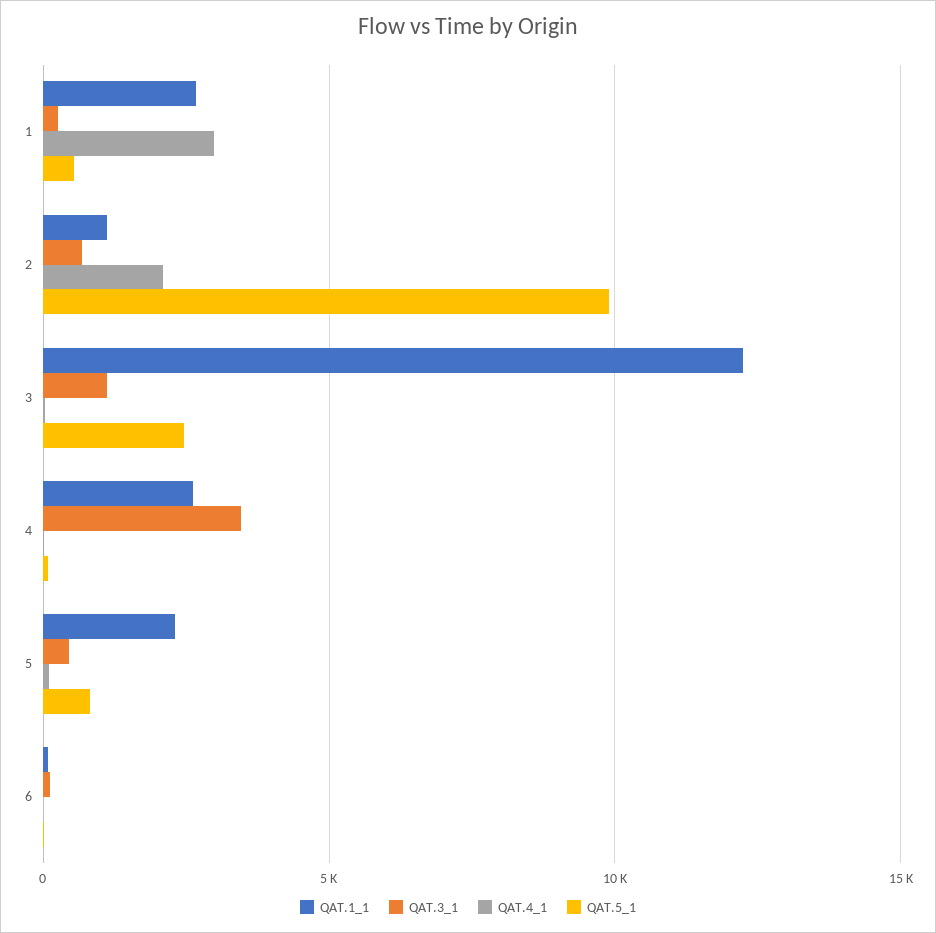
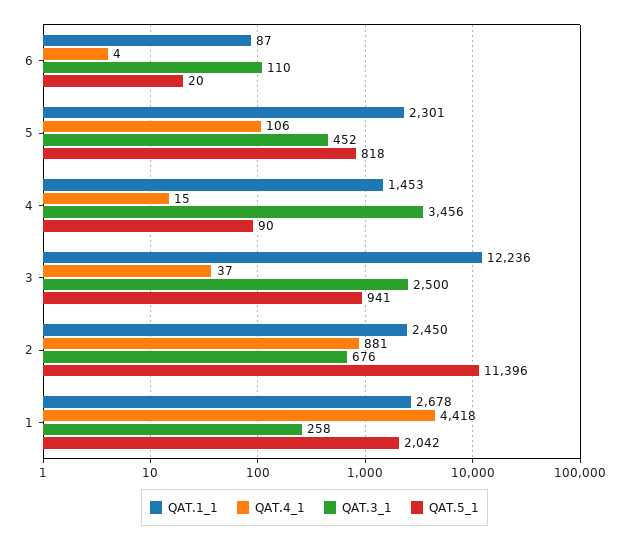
  {
    "QAT.1_1": {
      "1": 2678,
-     "2": 1000,
+     "2": 2450,
      "3": 12236,
-     "4": 2500,
+     "4": 1453,
      "5": 2301,
      "6": 87
    },
    "QAT.3_1": {
      "1": 258,
      "2": 676,
-     "3": 1000,
+     "3": 2500,
      "4": 3456,
      "5": 452,
      "6": 110
    },
    "QAT.4_1": {
-     "1": 3000,
+     "1": 4418,
-     "2": 2000,
+     "2": 881,
      "3": 37,
      "4": 15,
      "5": 106,
      "6": 4
    },
    "QAT.5_1": {
-     "1": 500,
+     "1": 2042,
-     "2": 10000,
+     "2": 11396,
-     "3": 2500,
+     "3": 941,
      "4": 90,
      "5": 818,
      "6": 20
    }
  }

